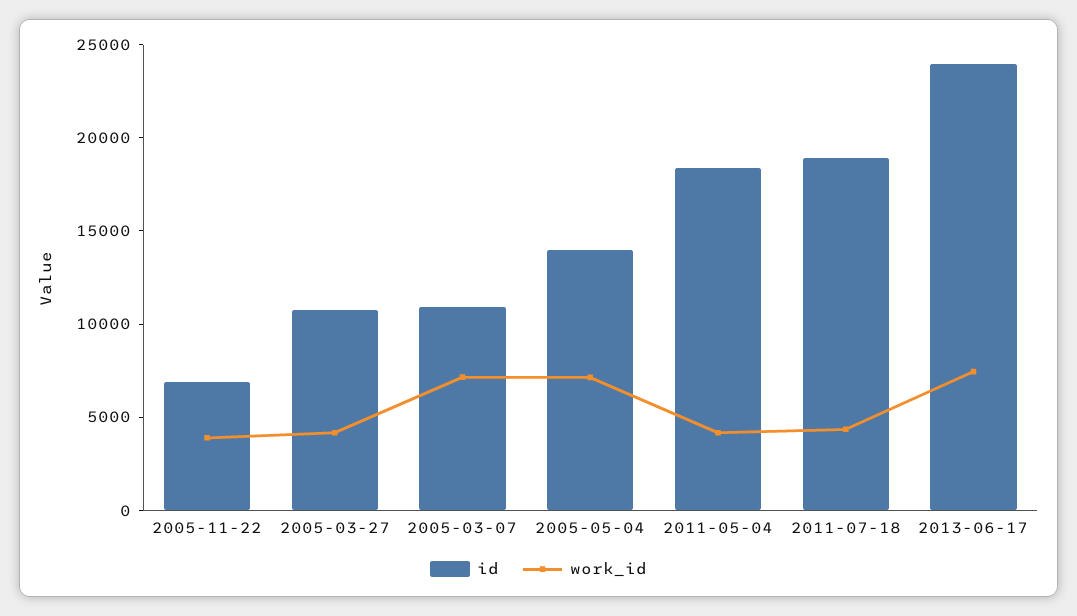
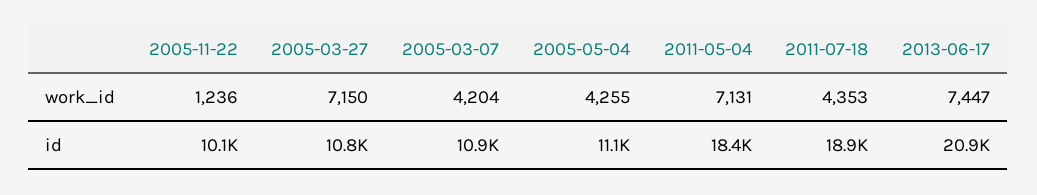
  {
    "id": {
-     "2005-11-22": 7000,
+     "2005-11-22": 10100,
      "2005-03-27": 10800,
      "2005-03-07": 10900,
-     "2005-05-04": 14000,
+     "2005-05-04": 11100,
      "2011-05-04": 18400,
      "2011-07-18": 18900,
-     "2013-06-17": 24000
+     "2013-06-17": 20900
    },
    "work_id": {
-     "2005-11-22": 4000,
+     "2005-11-22": 1236,
-     "2005-03-27": 4000,
+     "2005-03-27": 7150,
-     "2005-03-07": 7000,
+     "2005-03-07": 4204,
-     "2005-05-04": 7000,
+     "2005-05-04": 4255,
-     "2011-05-04": 4000,
+     "2011-05-04": 7131,
      "2011-07-18": 4353,
      "2013-06-17": 7447
    }
  }

